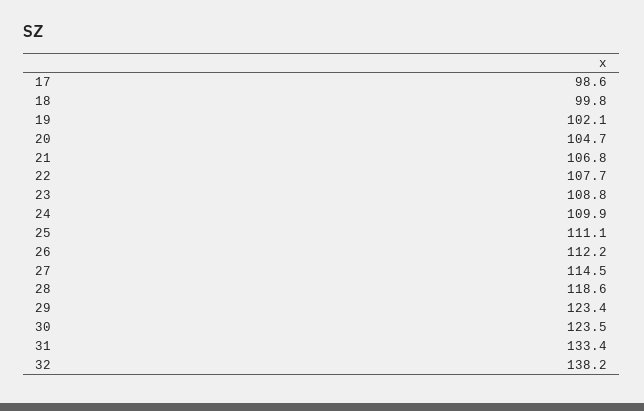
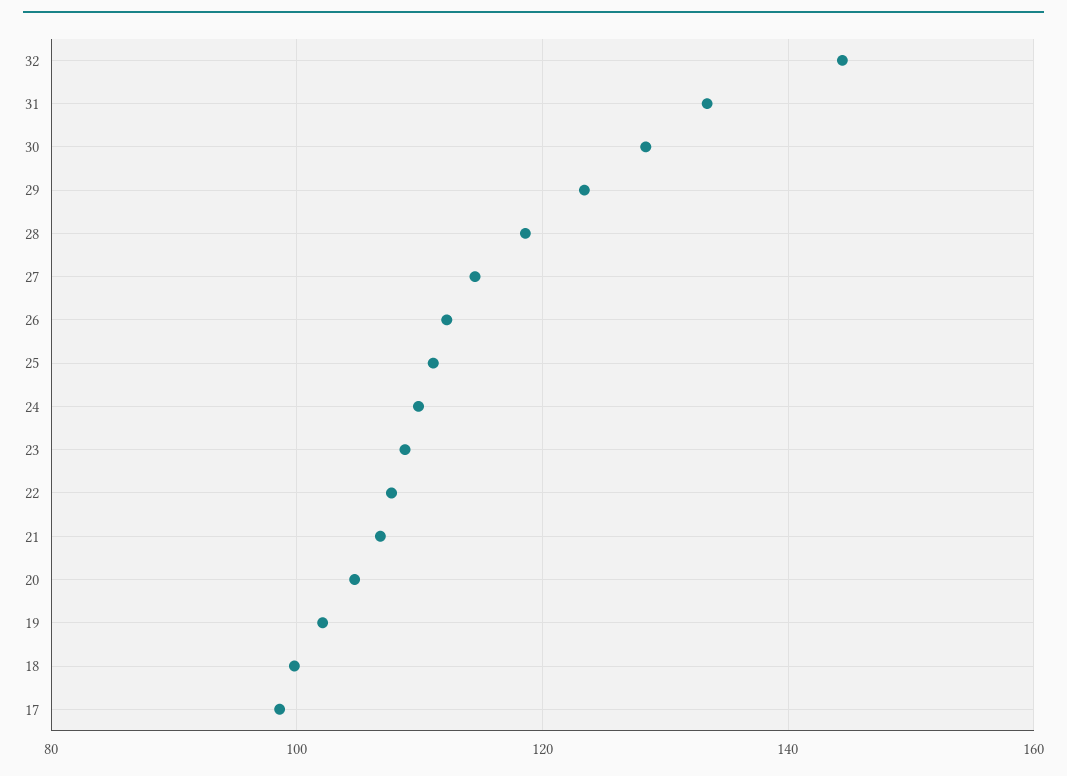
  {
    "17": 98.6,
    "18": 99.8,
    "19": 102.1,
    "20": 104.7,
    "21": 106.8,
    "22": 107.7,
    "23": 108.8,
    "24": 109.9,
    "25": 111.1,
    "26": 112.2,
    "27": 114.5,
    "28": 118.6,
    "29": 123.4,
-   "30": 123.5,
+   "30": 128,
    "31": 133.4,
-   "32": 138.2
+   "32": 144
  }

